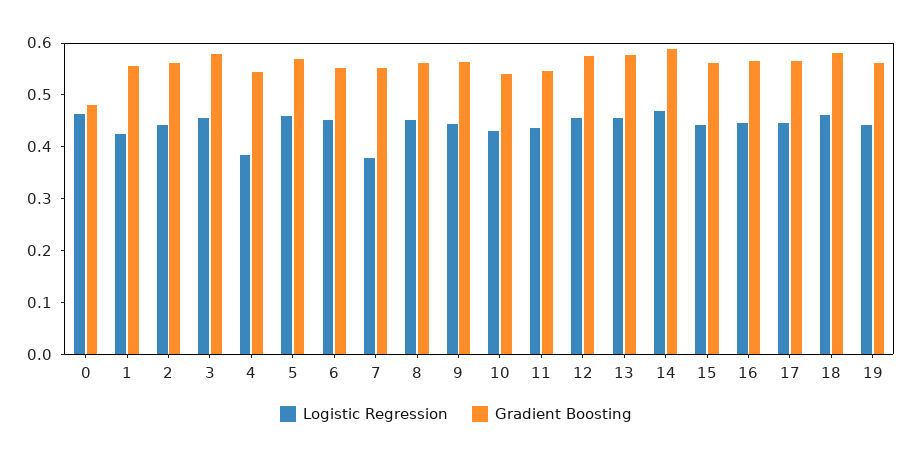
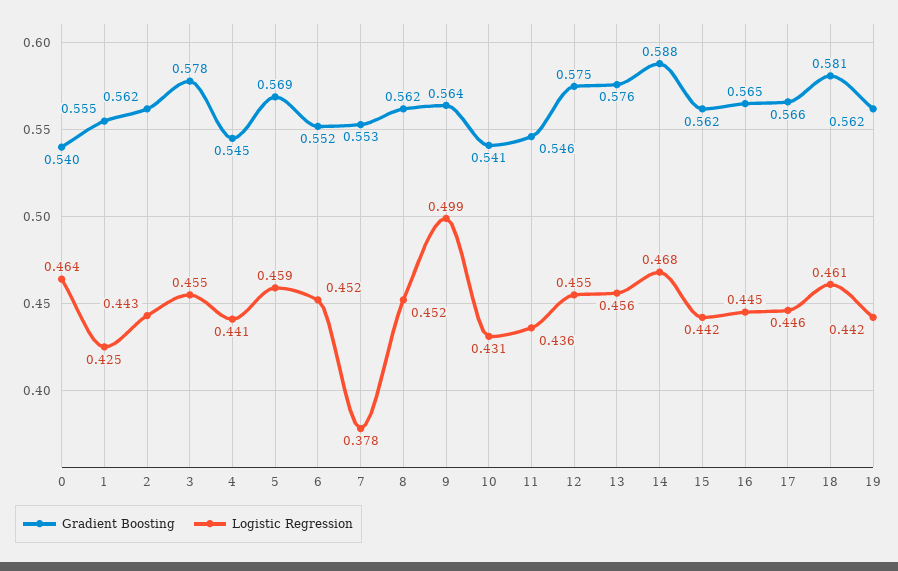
  {
    "Logistic Regression": {
      "0": 0.464,
      "1": 0.425,
      "2": 0.443,
      "3": 0.455,
-     "4": 0.38,
+     "4": 0.441,
      "5": 0.459,
      "6": 0.452,
      "7": 0.378,
      "8": 0.452,
-     "9": 0.44,
+     "9": 0.499,
      "10": 0.431,
      "11": 0.436,
      "12": 0.455,
      "13": 0.456,
      "14": 0.468,
      "15": 0.442,
      "16": 0.445,
      "17": 0.446,
      "18": 0.461,
      "19": 0.442
    },
    "Gradient Boosting": {
-     "0": 0.48,
+     "0": 0.54,
      "1": 0.555,
      "2": 0.562,
      "3": 0.578,
      "4": 0.545,
      "5": 0.569,
      "6": 0.552,
      "7": 0.553,
      "8": 0.562,
      "9": 0.564,
      "10": 0.541,
      "11": 0.546,
      "12": 0.575,
      "13": 0.576,
      "14": 0.588,
      "15": 0.562,
      "16": 0.565,
      "17": 0.566,
      "18": 0.581,
      "19": 0.562
    }
  }

